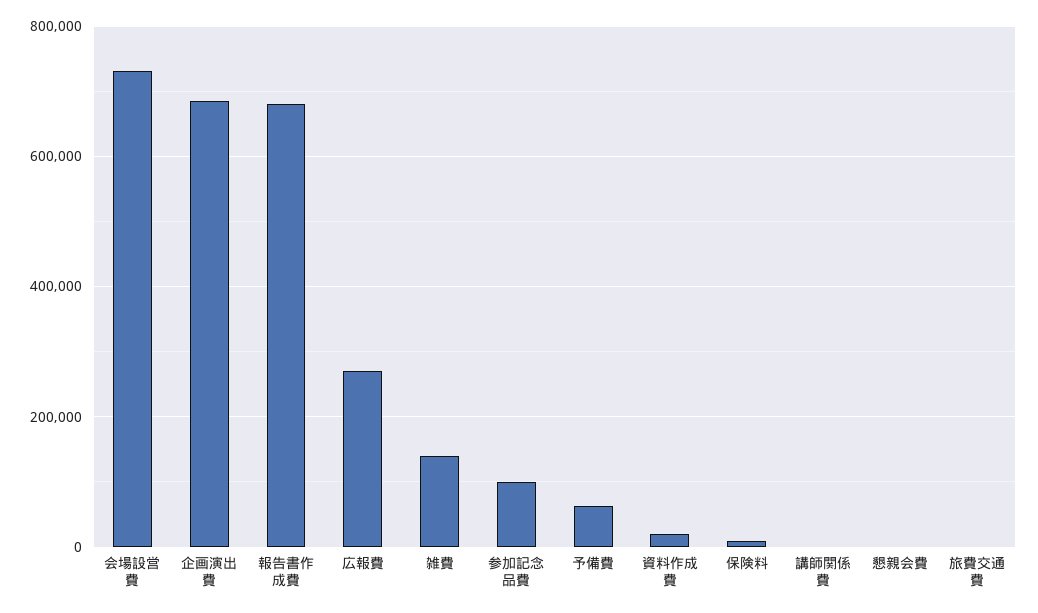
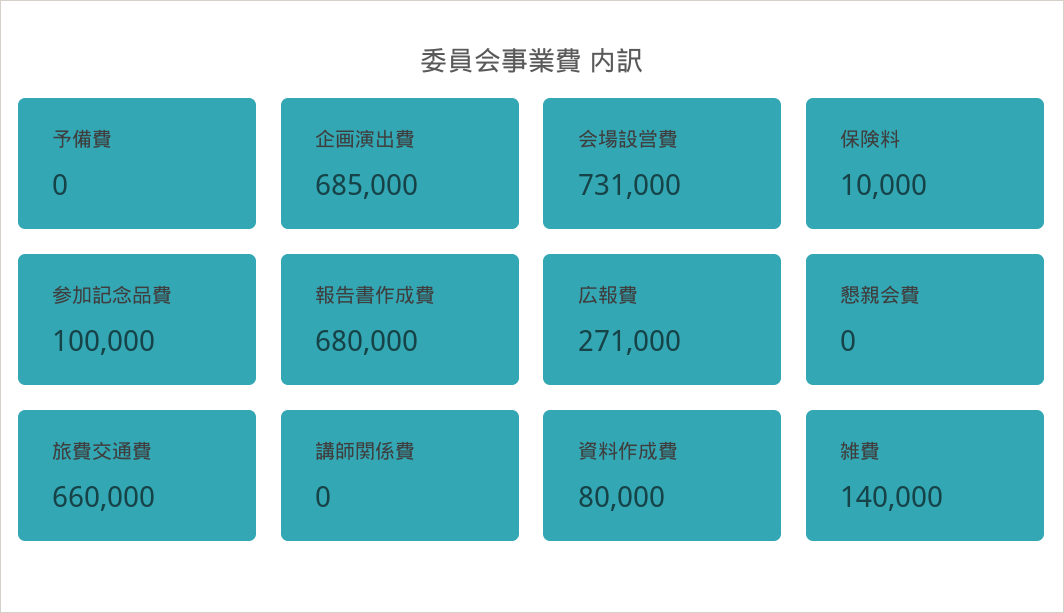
  {
    "会場設営費": 731000,
    "企画演出費": 685000,
    "報告書作成費": 680000,
    "広報費": 271000,
    "雑費": 140000,
    "参加記念品費": 100000,
-   "予備費": 60000,
+   "予備費": 0,
-   "資料作成費": 20000,
+   "資料作成費": 80000,
    "保険料": 10000,
    "講師関係費": 0,
    "懇親会費": 0,
-   "旅費交通費": 0
+   "旅費交通費": 660000
  }

